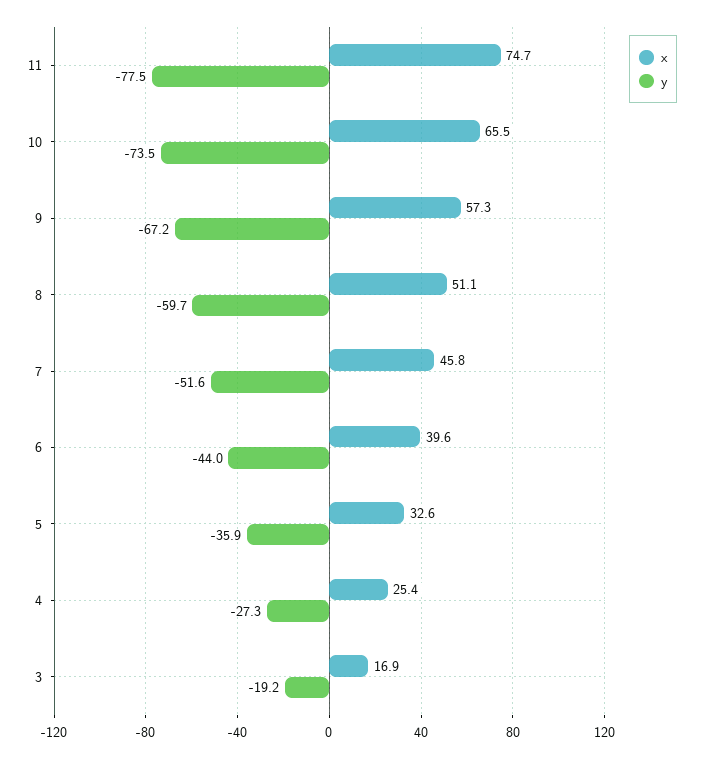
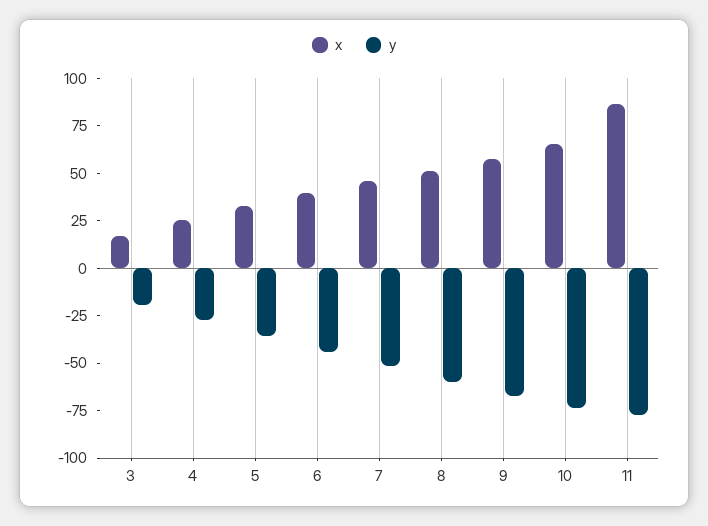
  {
    "x": {
-     "11": 74.7,
+     "11": 85,
      "10": 65.5,
      "9": 57.3,
      "8": 51.1,
      "7": 45.8,
      "6": 39.6,
      "5": 32.6,
      "4": 25.4,
      "3": 16.9
    },
    "y": {
      "11": -77.5,
      "10": -73.5,
      "9": -67.2,
      "8": -59.7,
      "7": -51.6,
      "6": -44,
      "5": -35.9,
      "4": -27.3,
      "3": -19.2
    }
  }

